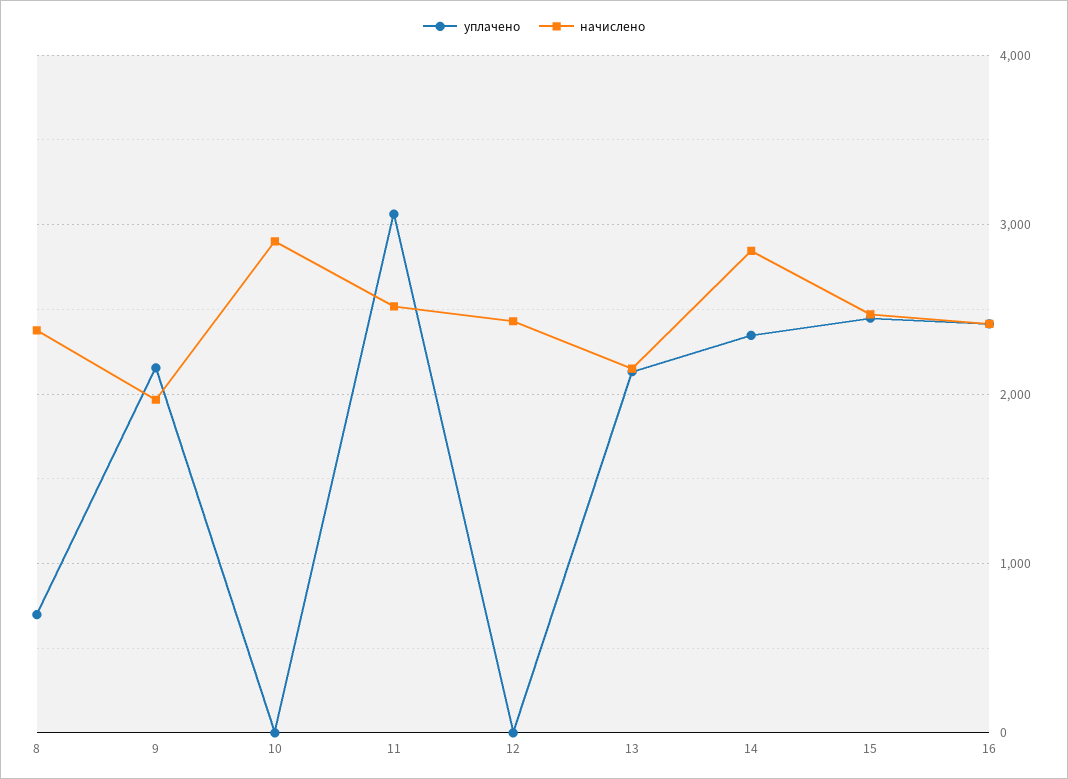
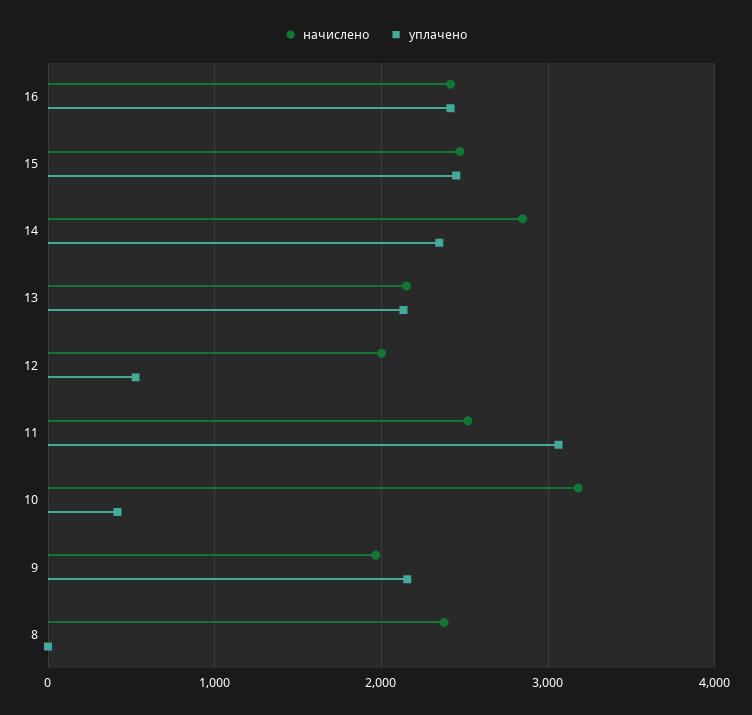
  {
    "уплачено": {
-     "8": 700,
+     "8": 0,
      "9": 2200,
-     "10": 0,
+     "10": 400,
      "11": 3100,
-     "12": 0,
+     "12": 500,
      "13": 2100,
      "14": 2300,
      "15": 2400,
      "16": 2400
    },
    "начислено": {
      "8": 2400,
      "9": 2000,
-     "10": 2900,
+     "10": 3200,
      "11": 2500,
-     "12": 2400,
+     "12": 2000,
      "13": 2100,
      "14": 2800,
      "15": 2500,
      "16": 2400
    }
  }

